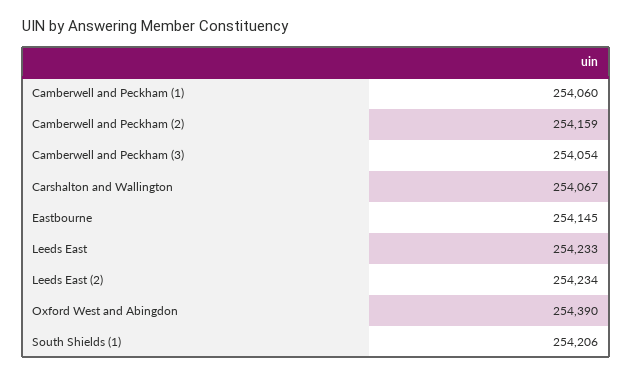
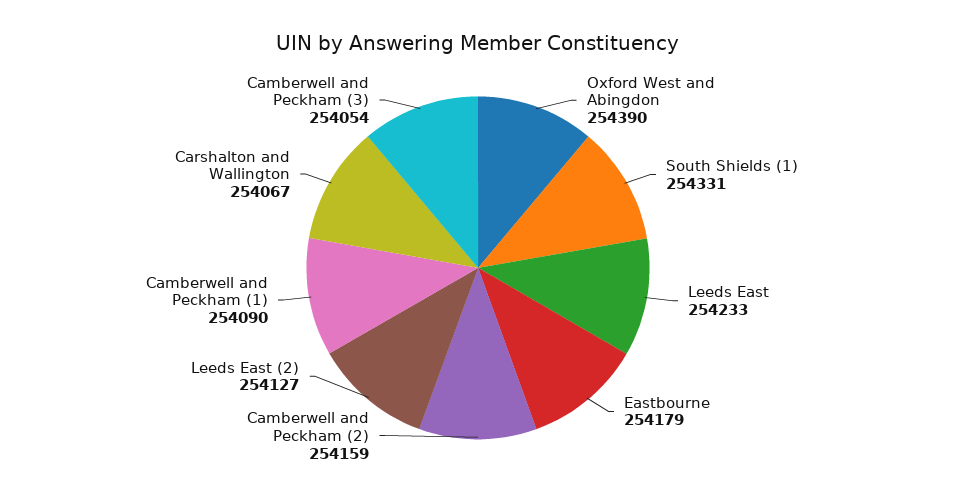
  {
-   "Camberwell and Peckham (1)": 254060,
+   "Camberwell and Peckham (1)": 254090,
    "Camberwell and Peckham (2)": 254159,
    "Camberwell and Peckham (3)": 254054,
    "Carshalton and Wallington": 254067,
-   "Eastbourne": 254145,
+   "Eastbourne": 254179,
    "Leeds East": 254233,
-   "Leeds East (2)": 254234,
+   "Leeds East (2)": 254127,
    "Oxford West and Abingdon": 254390,
-   "South Shields (1)": 254206
+   "South Shields (1)": 254331
  }

